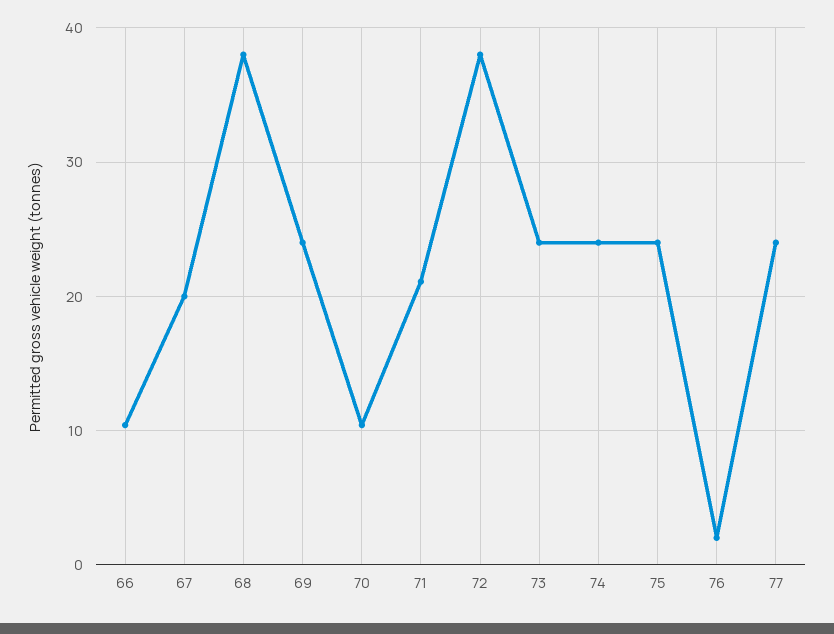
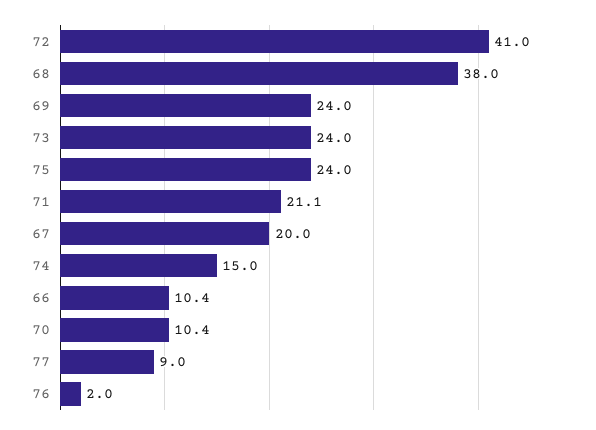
  {
    "66": 10.4,
    "67": 20,
    "68": 38,
    "69": 24,
    "70": 10.4,
    "71": 21.1,
-   "72": 38,
+   "72": 41,
    "73": 24,
-   "74": 24,
+   "74": 15,
    "75": 24,
    "76": 2,
-   "77": 24
+   "77": 9
  }

